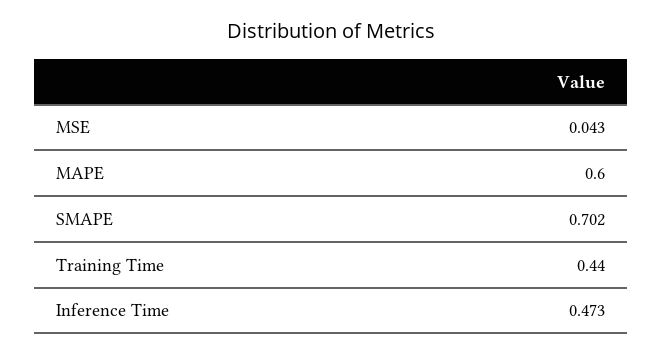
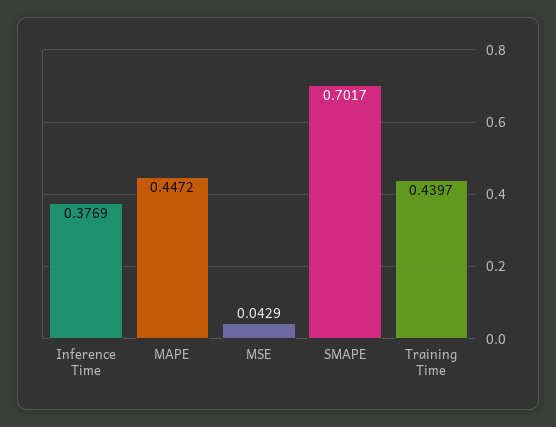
  {
    "MSE": 0.0429,
-   "MAPE": 0.6,
+   "MAPE": 0.4472,
    "SMAPE": 0.7017,
    "Training Time": 0.4397,
-   "Inference Time": 0.473
+   "Inference Time": 0.3769
  }

